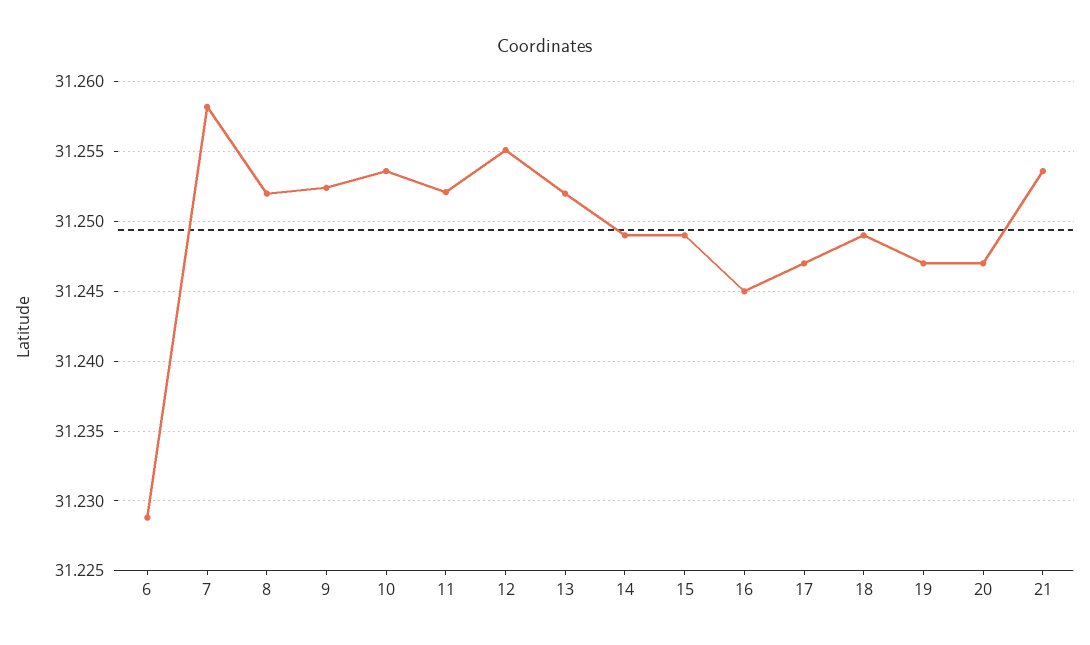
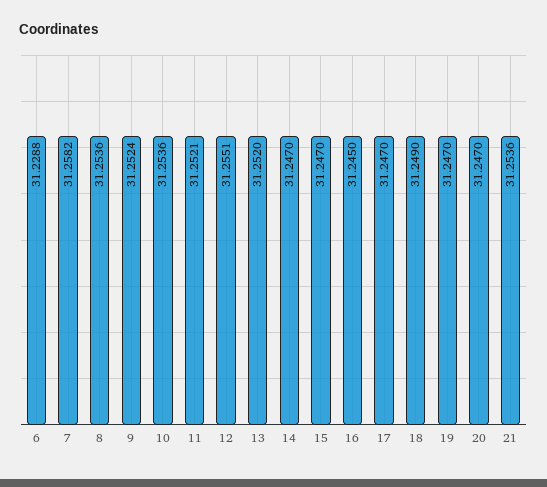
  {
    "6": 31.2288,
    "7": 31.2582,
-   "8": 31.252,
+   "8": 31.2536,
    "9": 31.2524,
    "10": 31.2536,
    "11": 31.2521,
    "12": 31.2551,
    "13": 31.252,
-   "14": 31.249,
+   "14": 31.247,
-   "15": 31.249,
+   "15": 31.247,
    "16": 31.245,
    "17": 31.247,
    "18": 31.249,
    "19": 31.247,
    "20": 31.247,
    "21": 31.2536
  }

